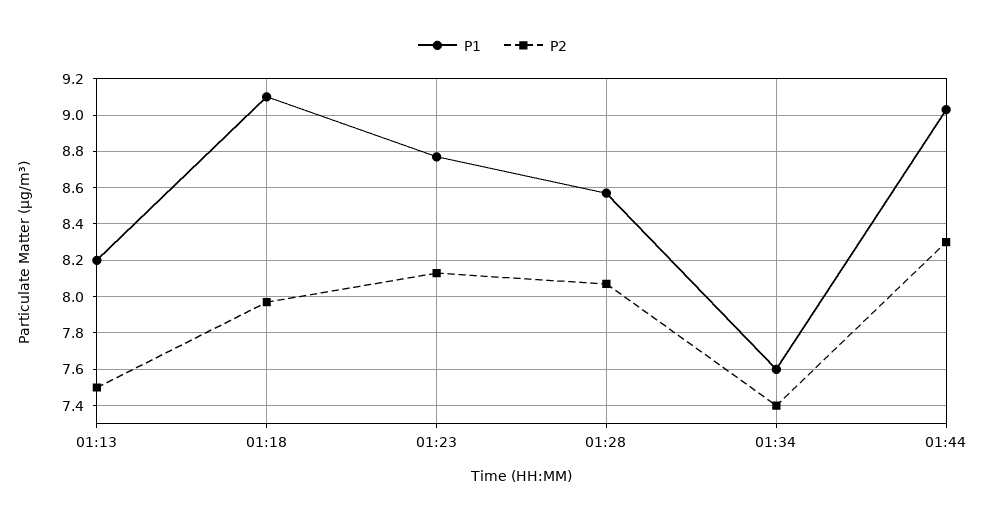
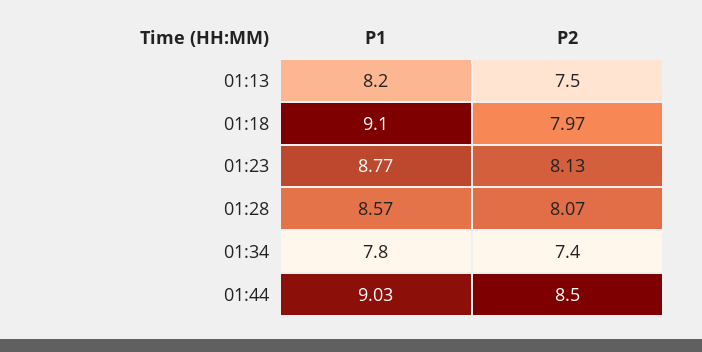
  {
    "P1": {
      "01:13": 8.2,
      "01:18": 9.1,
      "01:23": 8.77,
      "01:28": 8.57,
-     "01:34": 7.6,
+     "01:34": 7.8,
      "01:44": 9.03
    },
    "P2": {
      "01:13": 7.5,
      "01:18": 7.97,
      "01:23": 8.13,
      "01:28": 8.07,
      "01:34": 7.4,
-     "01:44": 8.3
+     "01:44": 8.5
    }
  }

